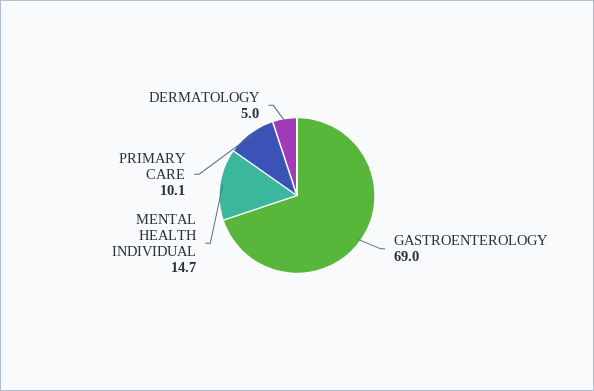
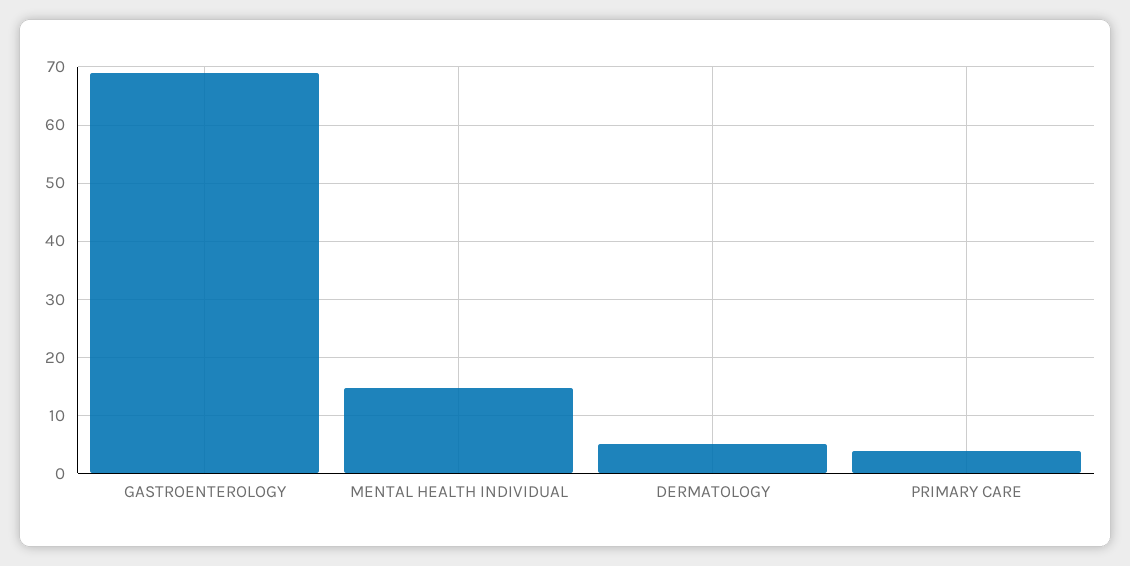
  {
    "GASTROENTEROLOGY": 69,
    "MENTAL HEALTH INDIVIDUAL": 14.7,
-   "PRIMARY CARE": 10.1,
+   "PRIMARY CARE": 4,
    "DERMATOLOGY": 5
  }

